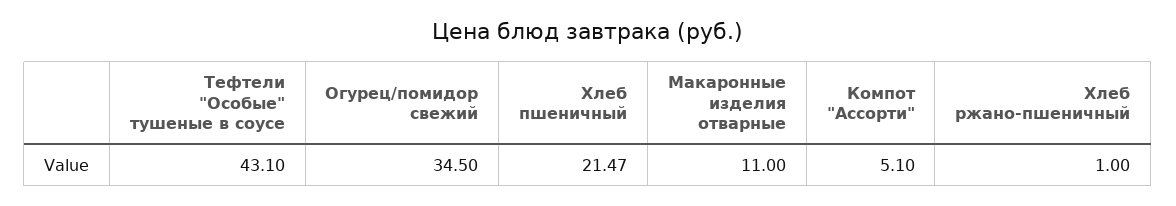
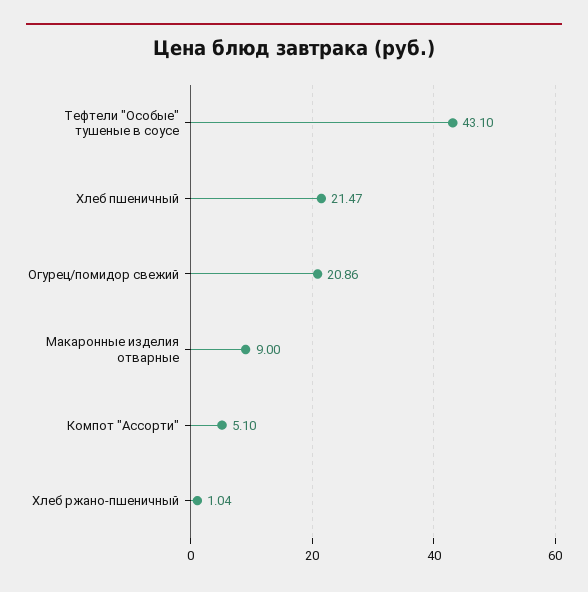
  {
    "Тефтели \"Особые\" тушеные в соусе": 43.1,
-   "Огурец/помидор свежий": 34.5,
+   "Огурец/помидор свежий": 20.86,
    "Хлеб пшеничный": 21.47,
-   "Макаронные изделия отварные": 11,
+   "Макаронные изделия отварные": 9,
    "Компот \"Ассорти\"": 5.1,
-   "Хлеб ржано-пшеничный": 1
+   "Хлеб ржано-пшеничный": 1.04
  }

